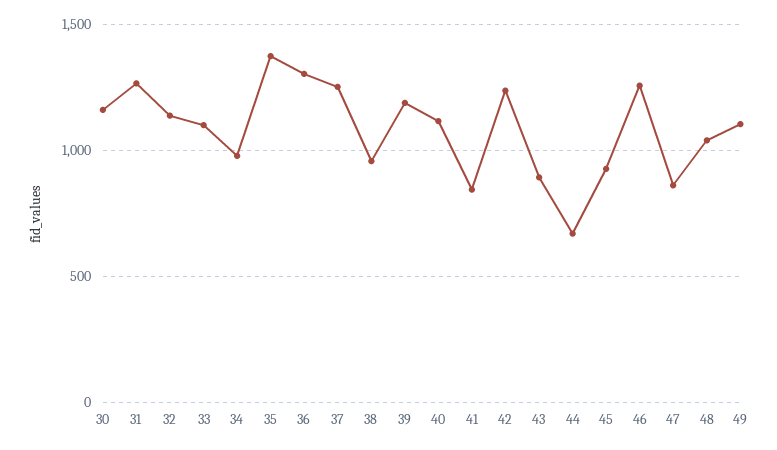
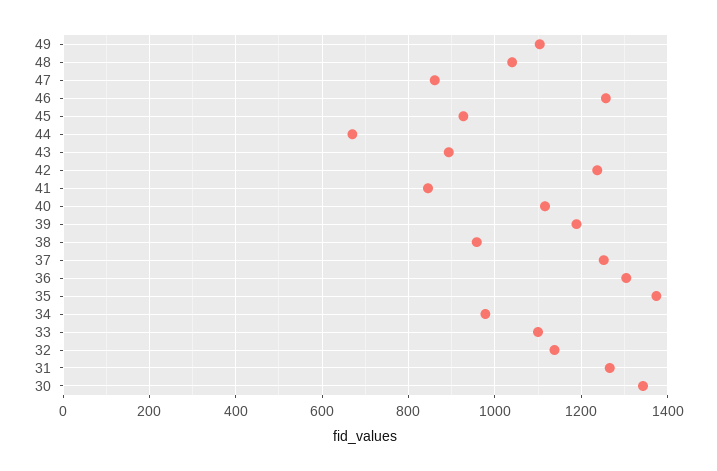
  {
-   "30": 1150,
+   "30": 1340,
    "31": 1260,
    "32": 1140,
    "33": 1100,
    "34": 980,
    "35": 1380,
    "36": 1300,
    "37": 1260,
    "38": 960,
    "39": 1180,
    "40": 1120,
    "41": 840,
    "42": 1240,
    "43": 900,
    "44": 680,
    "45": 920,
    "46": 1260,
    "47": 860,
    "48": 1040,
    "49": 1100
  }

